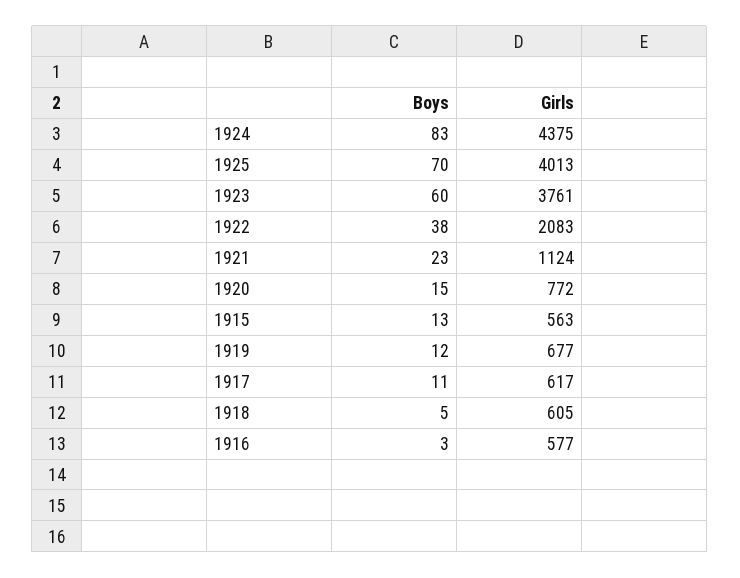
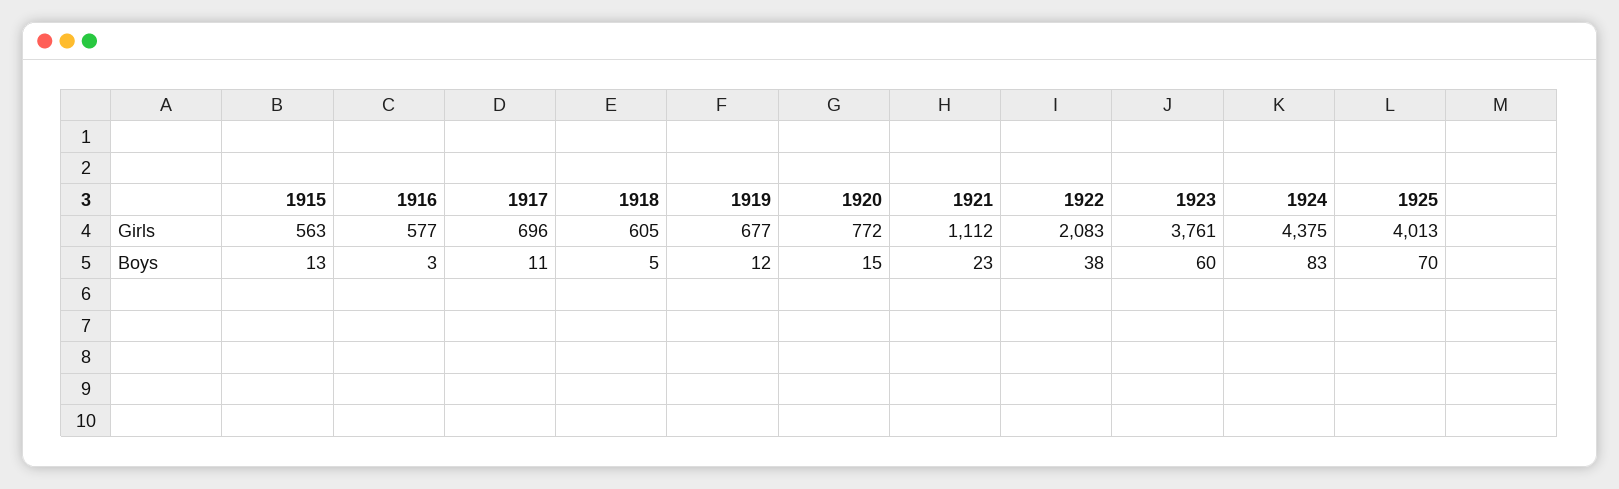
  {
    "Boys": {
      "1924": 83,
      "1925": 70,
      "1923": 60,
      "1922": 38,
      "1921": 23,
      "1920": 15,
      "1915": 13,
      "1919": 12,
      "1917": 11,
      "1918": 5,
      "1916": 3
    },
    "Girls": {
      "1924": 4375,
      "1925": 4013,
      "1923": 3761,
      "1922": 2083,
-     "1921": 1124,
+     "1921": 1112,
      "1920": 772,
      "1915": 563,
      "1919": 677,
-     "1917": 617,
+     "1917": 696,
      "1918": 605,
      "1916": 577
    }
  }

